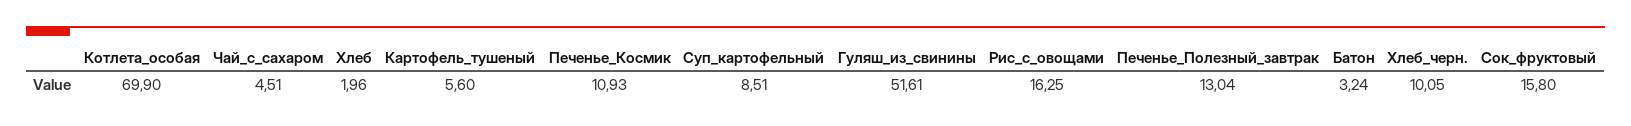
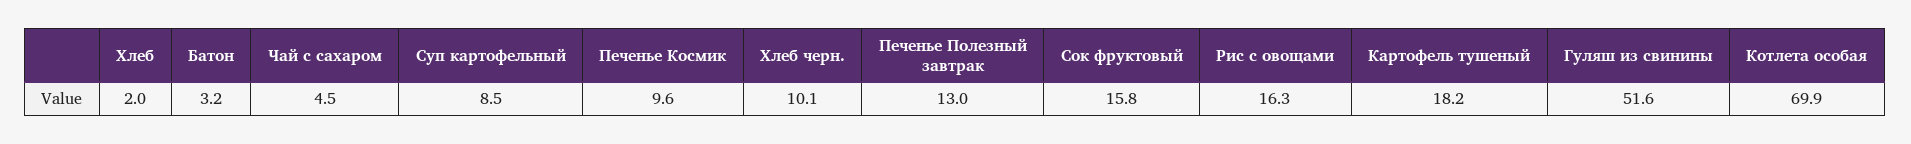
  {
    "Котлета_особая": 69.9,
    "Чай_с_сахаром": 4.51,
    "Хлеб": 1.96,
-   "Картофель_тушеный": 5.6,
+   "Картофель_тушеный": 18.2,
-   "Печенье_Космик": 10.93,
+   "Печенье_Космик": 9.6,
    "Суп_картофельный": 8.51,
    "Гуляш_из_свинины": 51.61,
    "Рис_с_овощами": 16.25,
    "Печенье_Полезный_завтрак": 13.04,
    "Батон": 3.24,
    "Хлеб_черн.": 10.05,
    "Сок_фруктовый": 15.8
  }

